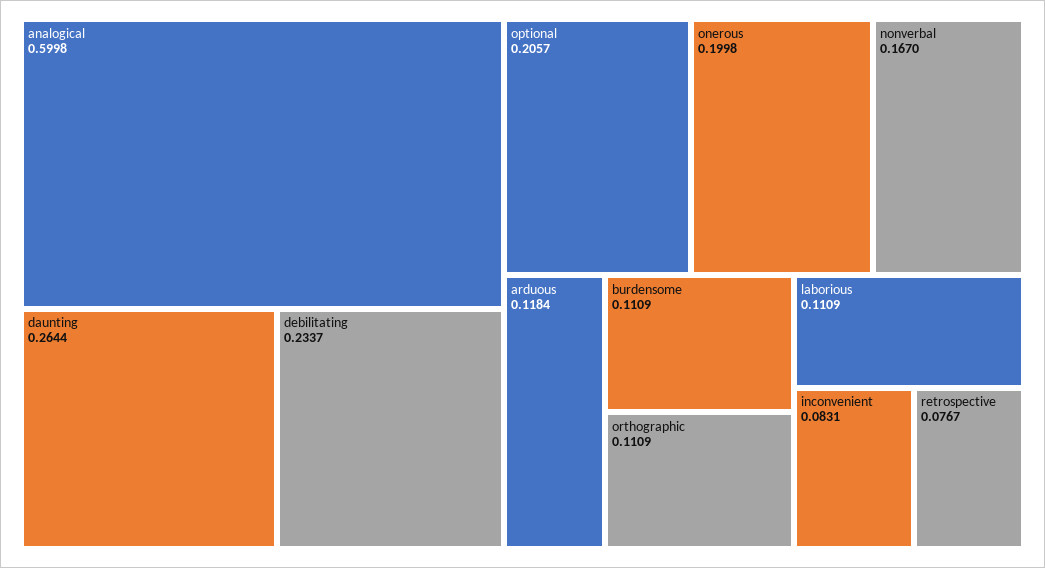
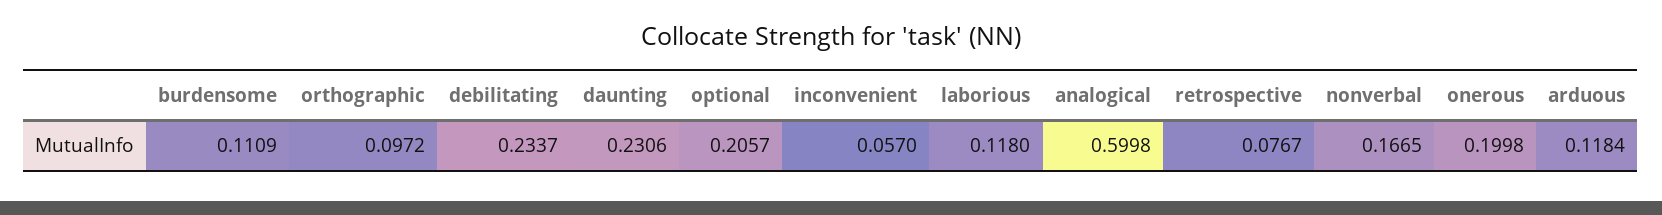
  {
    "analogical": 0.5998,
-   "daunting": 0.2644,
+   "daunting": 0.2306,
    "debilitating": 0.2337,
    "optional": 0.2057,
    "onerous": 0.1998,
-   "nonverbal": 0.167,
+   "nonverbal": 0.1665,
    "arduous": 0.1184,
    "burdensome": 0.1109,
-   "orthographic": 0.1109,
+   "orthographic": 0.0972,
-   "laborious": 0.1109,
+   "laborious": 0.118,
-   "inconvenient": 0.0831,
+   "inconvenient": 0.057,
    "retrospective": 0.0767
  }

